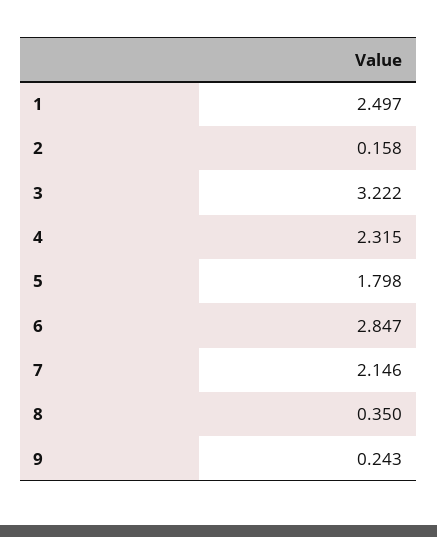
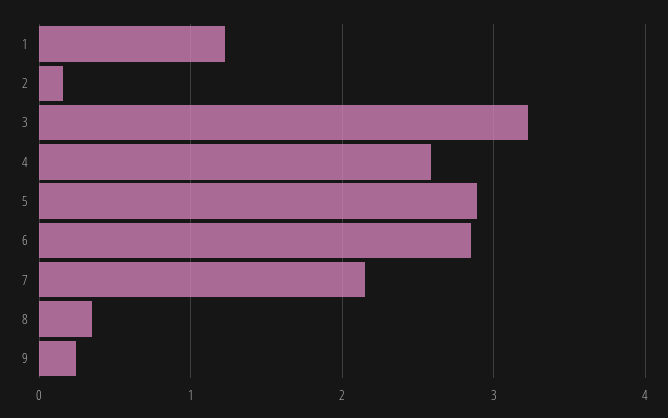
  {
-   "1": 2.497,
+   "1": 1.2,
    "2": 0.158,
    "3": 3.222,
-   "4": 2.315,
+   "4": 2.6,
-   "5": 1.798,
+   "5": 2.9,
    "6": 2.847,
    "7": 2.146,
    "8": 0.35,
    "9": 0.243
  }

